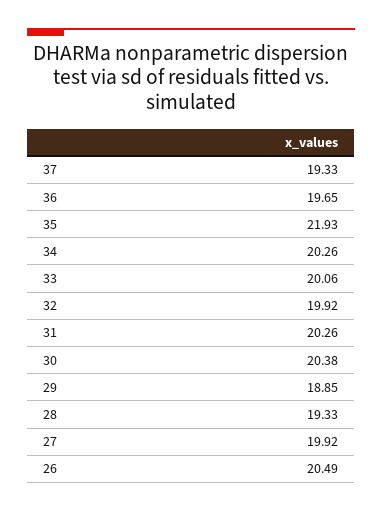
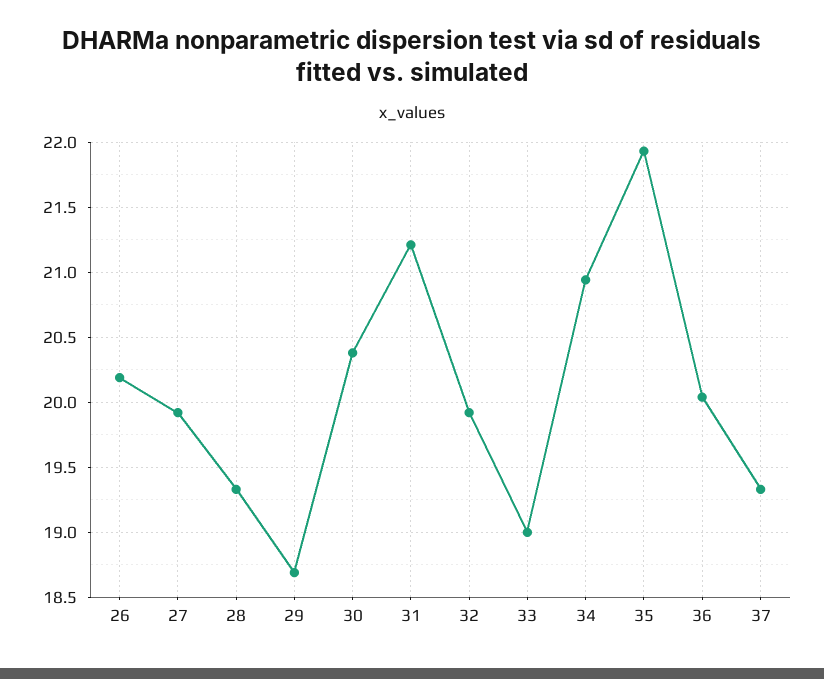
  {
    "37": 19.33,
-   "36": 19.65,
+   "36": 20.05,
    "35": 21.93,
-   "34": 20.26,
+   "34": 20.95,
-   "33": 20.06,
+   "33": 19,
    "32": 19.92,
-   "31": 20.26,
+   "31": 21.2,
    "30": 20.38,
-   "29": 18.85,
+   "29": 18.7,
    "28": 19.33,
    "27": 19.92,
-   "26": 20.49
+   "26": 20.2
  }

